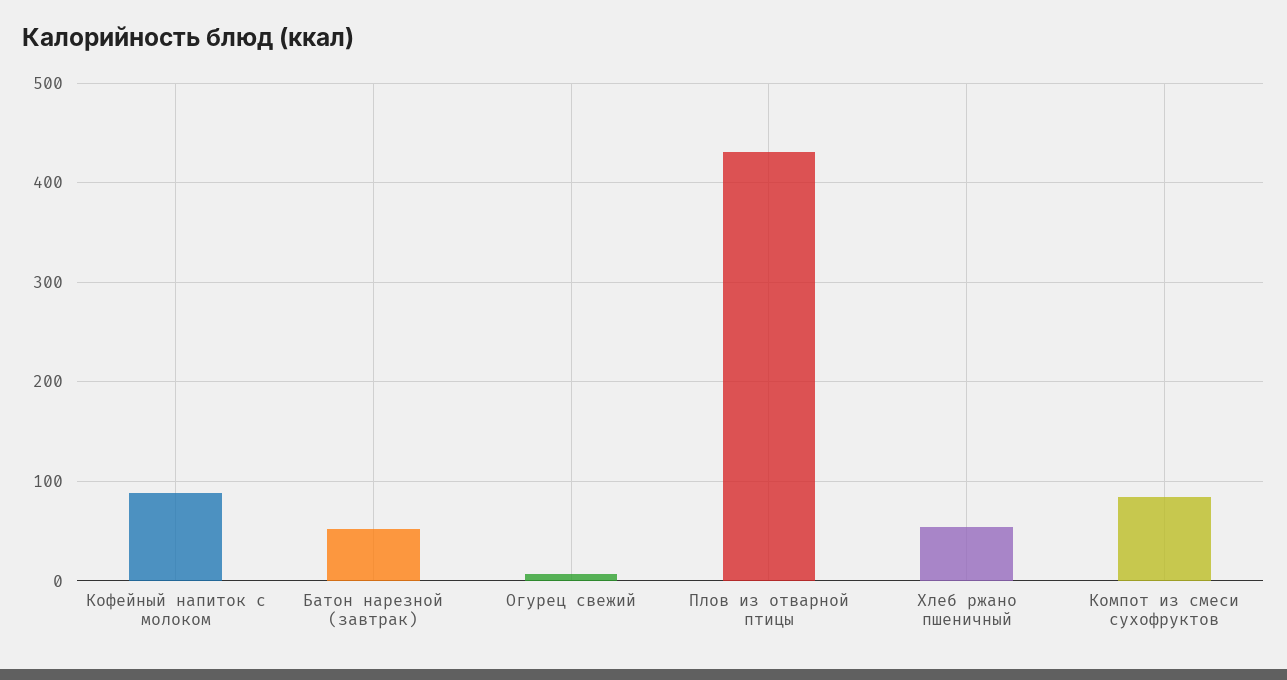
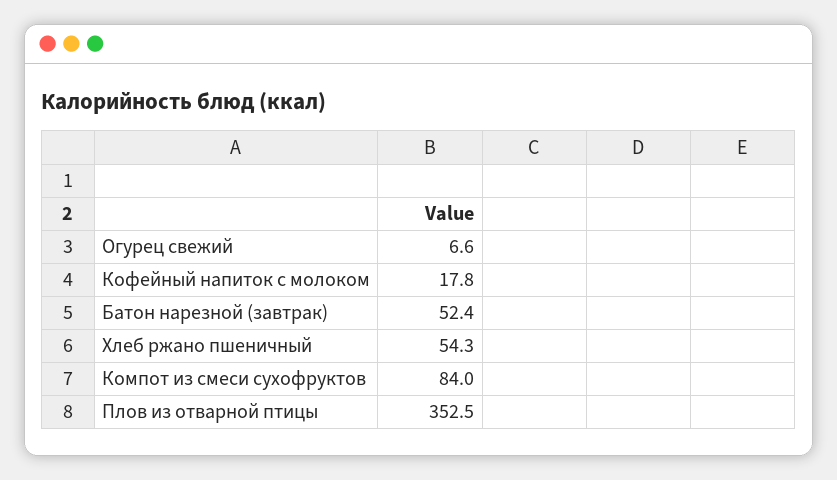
  {
-   "Кофейный напиток с молоком": 90,
+   "Кофейный напиток с молоком": 17.8,
    "Батон нарезной (завтрак)": 52.4,
    "Огурец свежий": 6.6,
-   "Плов из отварной птицы": 430,
+   "Плов из отварной птицы": 352.5,
    "Хлеб ржано пшеничный": 54.3,
    "Компот из смеси сухофруктов": 84
  }

